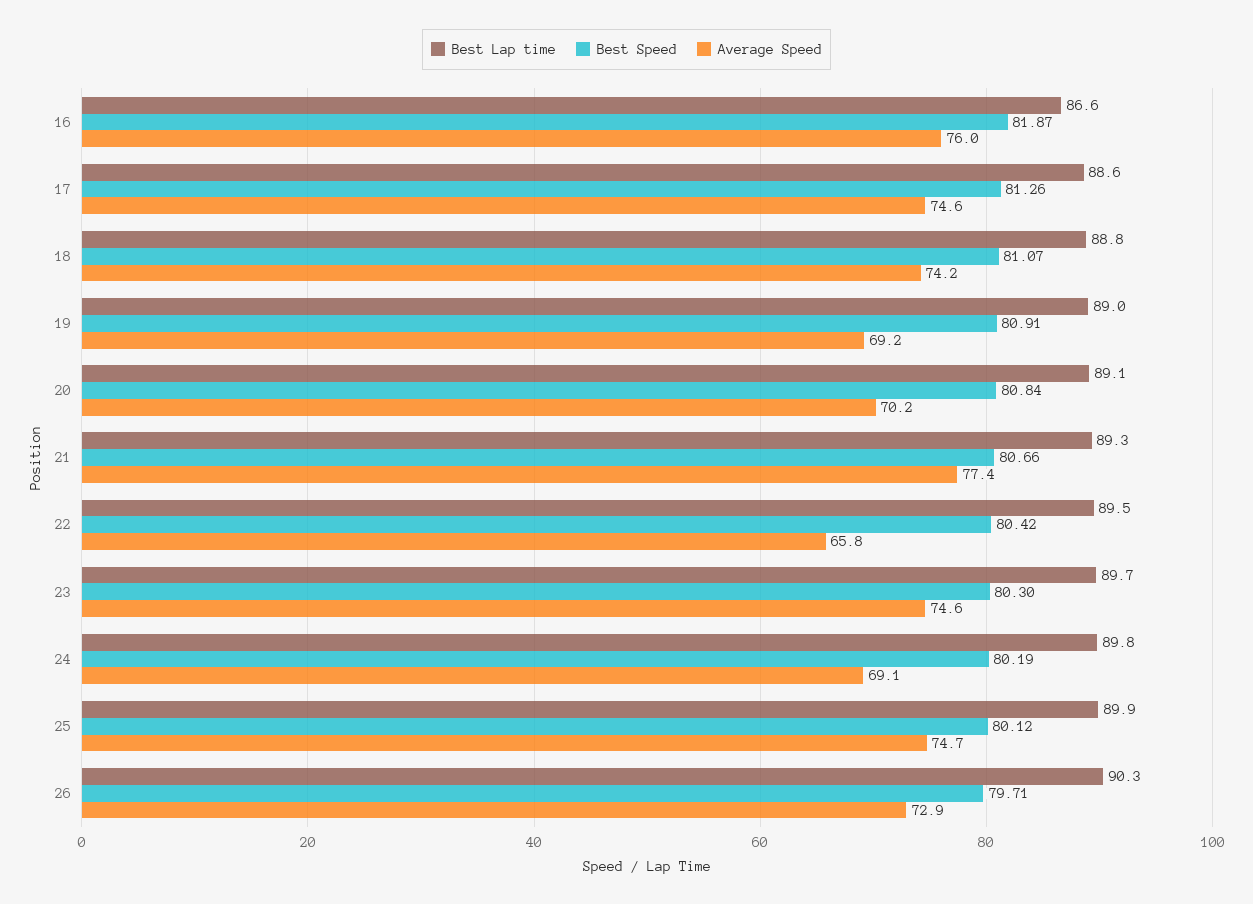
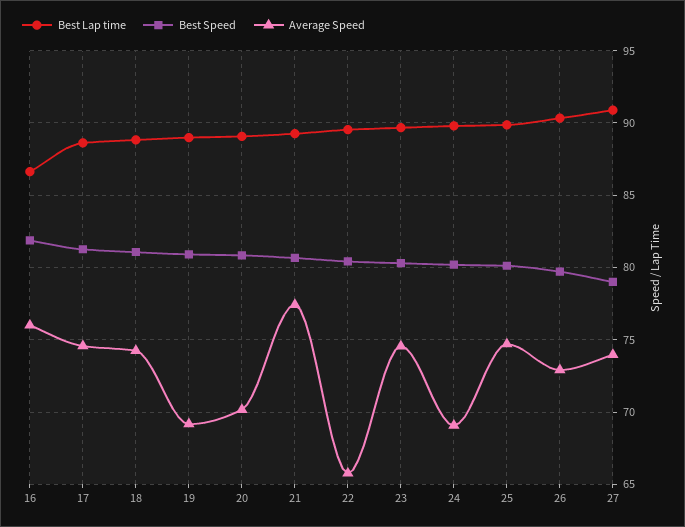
  {
    "Best Lap time": {
      "16": 86.6,
      "17": 88.6,
      "18": 88.8,
      "19": 89,
      "20": 89.1,
      "21": 89.3,
      "22": 89.5,
      "23": 89.7,
      "24": 89.8,
      "25": 89.9,
-     "26": 90.3
+     "26": 90.3,
+     "27": 91
    },
    "Best Speed": {
      "16": 81.87,
      "17": 81.26,
      "18": 81.07,
      "19": 80.91,
      "20": 80.84,
      "21": 80.66,
      "22": 80.42,
      "23": 80.3,
      "24": 80.19,
      "25": 80.12,
-     "26": 79.71
+     "26": 79.71,
+     "27": 79
    },
    "Average Speed": {
      "16": 76,
      "17": 74.6,
      "18": 74.2,
      "19": 69.2,
      "20": 70.2,
      "21": 77.4,
      "22": 65.8,
      "23": 74.6,
      "24": 69.1,
      "25": 74.7,
-     "26": 72.9
+     "26": 72.9,
+     "27": 74
    }
  }

